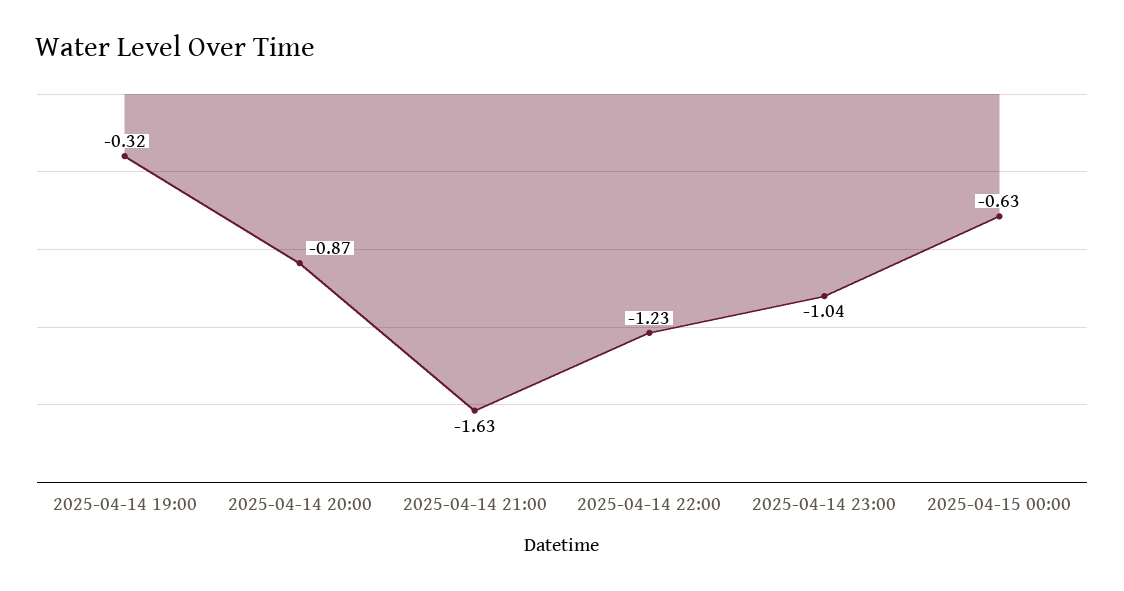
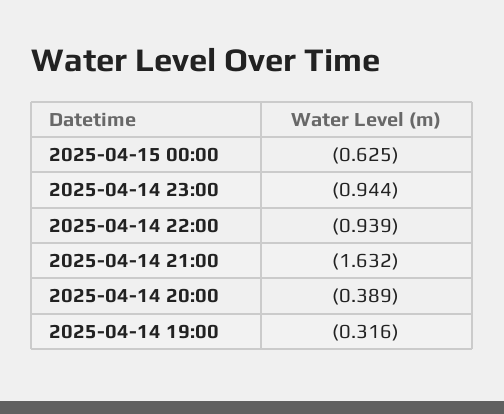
  {
    "2025-04-14 19:00": -0.316,
-   "2025-04-14 20:00": -0.87,
+   "2025-04-14 20:00": -0.389,
    "2025-04-14 21:00": -1.632,
-   "2025-04-14 22:00": -1.23,
+   "2025-04-14 22:00": -0.939,
-   "2025-04-14 23:00": -1.04,
+   "2025-04-14 23:00": -0.944,
    "2025-04-15 00:00": -0.625
  }

